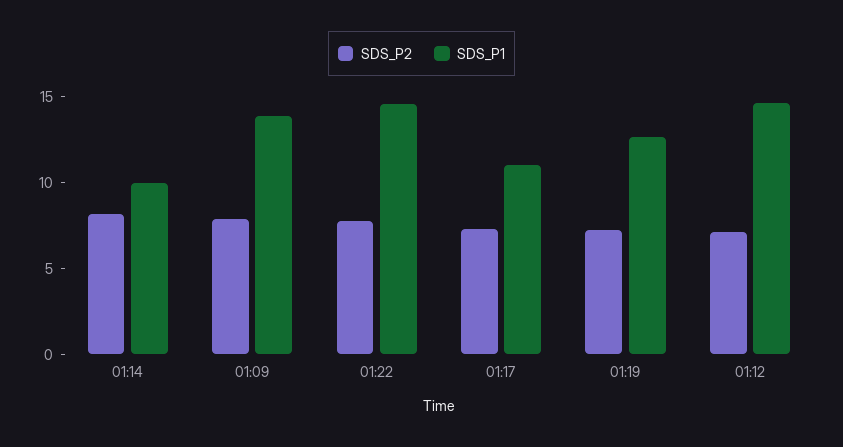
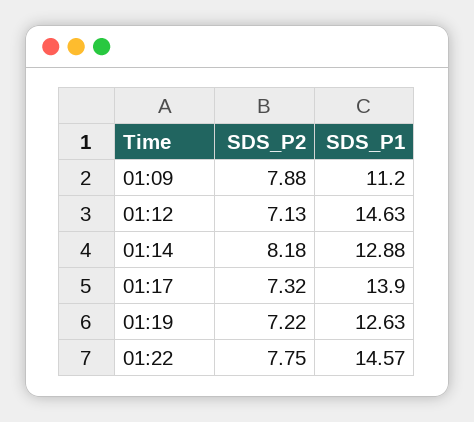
  {
    "SDS_P2": {
      "01:14": 8.18,
      "01:09": 7.88,
      "01:22": 7.75,
      "01:17": 7.32,
      "01:19": 7.22,
      "01:12": 7.13
    },
    "SDS_P1": {
-     "01:14": 10,
+     "01:14": 12.88,
-     "01:09": 14,
+     "01:09": 11.2,
      "01:22": 14.57,
-     "01:17": 11,
+     "01:17": 13.9,
      "01:19": 12.63,
      "01:12": 14.63
    }
  }

